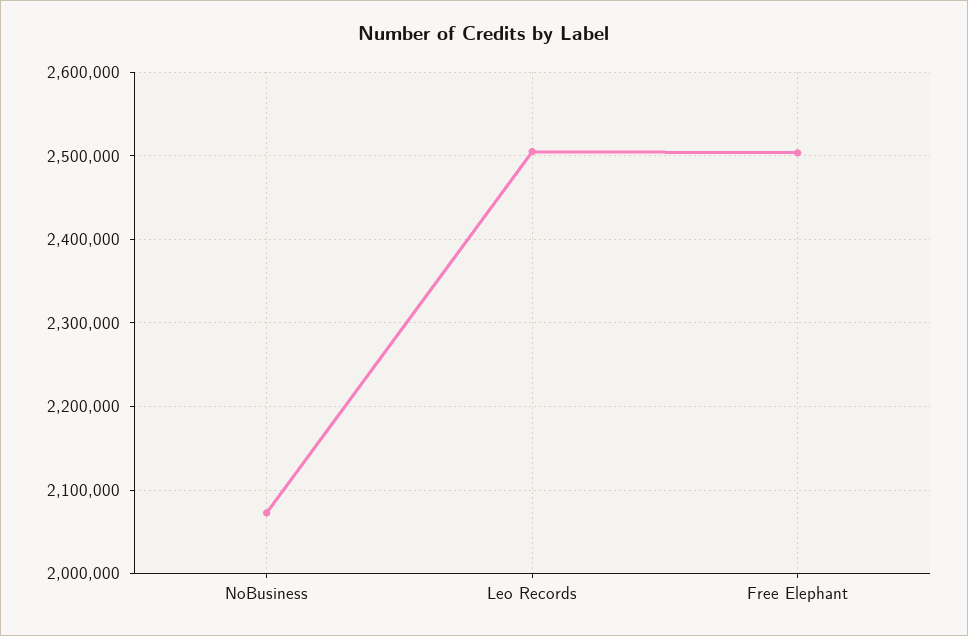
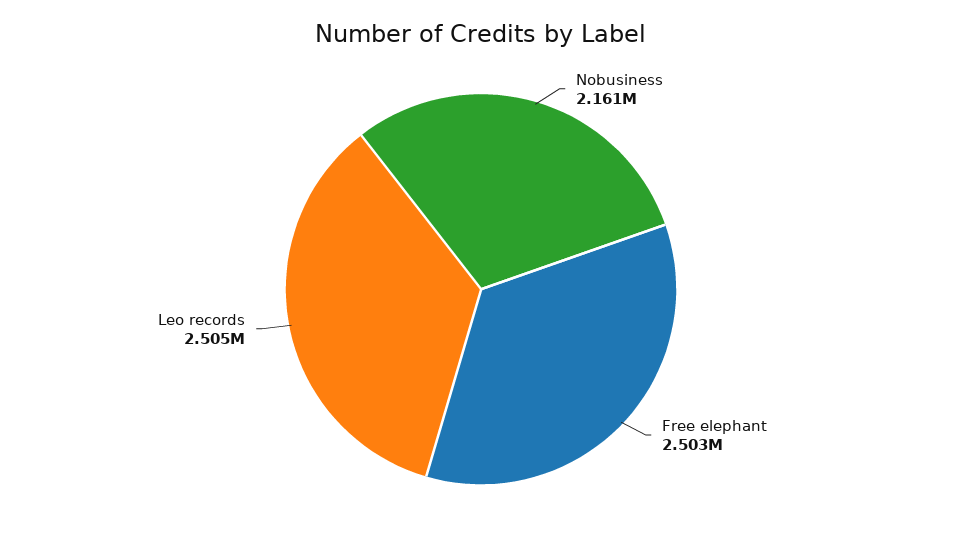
  {
-   "NoBusiness": 2070000,
+   "NoBusiness": 2161000,
    "Leo Records": 2505000,
    "Free Elephant": 2503000
  }

